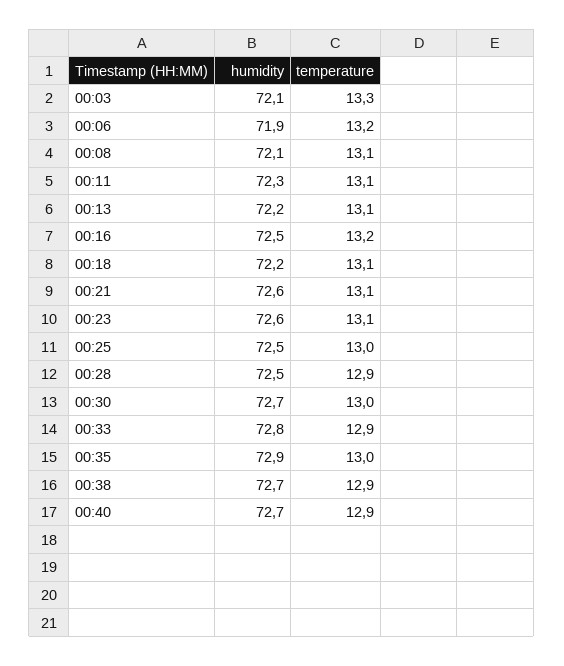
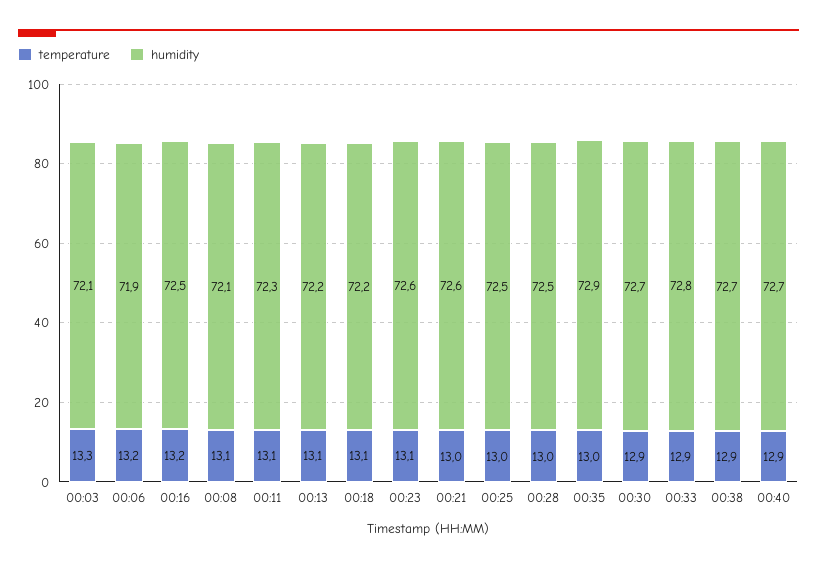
  {
    "humidity": {
      "00:03": 72.1,
      "00:06": 71.9,
      "00:08": 72.1,
      "00:11": 72.3,
      "00:13": 72.2,
      "00:16": 72.5,
      "00:18": 72.2,
      "00:21": 72.6,
      "00:23": 72.6,
      "00:25": 72.5,
      "00:28": 72.5,
      "00:30": 72.7,
      "00:33": 72.8,
      "00:35": 72.9,
      "00:38": 72.7,
      "00:40": 72.7
    },
    "temperature": {
      "00:03": 13.3,
      "00:06": 13.2,
      "00:08": 13.1,
      "00:11": 13.1,
      "00:13": 13.1,
      "00:16": 13.2,
      "00:18": 13.1,
-     "00:21": 13.1,
+     "00:21": 13,
      "00:23": 13.1,
      "00:25": 13,
-     "00:28": 12.9,
+     "00:28": 13,
-     "00:30": 13,
+     "00:30": 12.9,
      "00:33": 12.9,
      "00:35": 13,
      "00:38": 12.9,
      "00:40": 12.9
    }
  }

